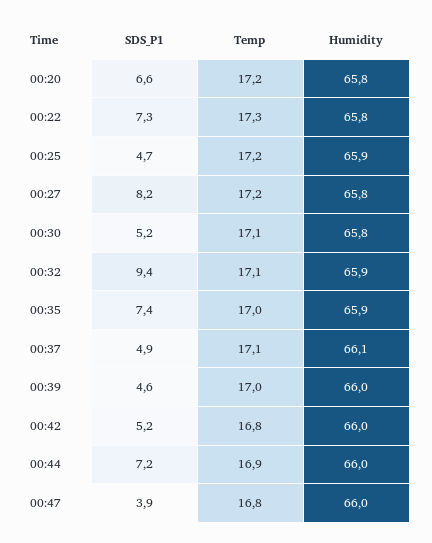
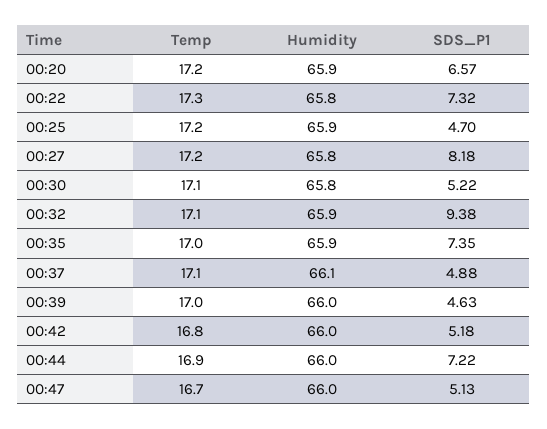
  {
    "SDS_P1": {
      "00:20": 6.57,
      "00:22": 7.32,
      "00:25": 4.7,
      "00:27": 8.18,
      "00:30": 5.22,
      "00:32": 9.38,
      "00:35": 7.35,
      "00:37": 4.88,
      "00:39": 4.63,
      "00:42": 5.18,
      "00:44": 7.22,
-     "00:47": 3.9
+     "00:47": 5.13
    },
    "Temp": {
      "00:20": 17.2,
      "00:22": 17.3,
      "00:25": 17.2,
      "00:27": 17.2,
      "00:30": 17.1,
      "00:32": 17.1,
      "00:35": 17,
      "00:37": 17.1,
      "00:39": 17,
      "00:42": 16.8,
      "00:44": 16.9,
-     "00:47": 16.8
+     "00:47": 16.7
    },
    "Humidity": {
-     "00:20": 65.8,
+     "00:20": 65.9,
      "00:22": 65.8,
      "00:25": 65.9,
      "00:27": 65.8,
      "00:30": 65.8,
      "00:32": 65.9,
      "00:35": 65.9,
      "00:37": 66.1,
      "00:39": 66,
      "00:42": 66,
      "00:44": 66,
      "00:47": 66
    }
  }

